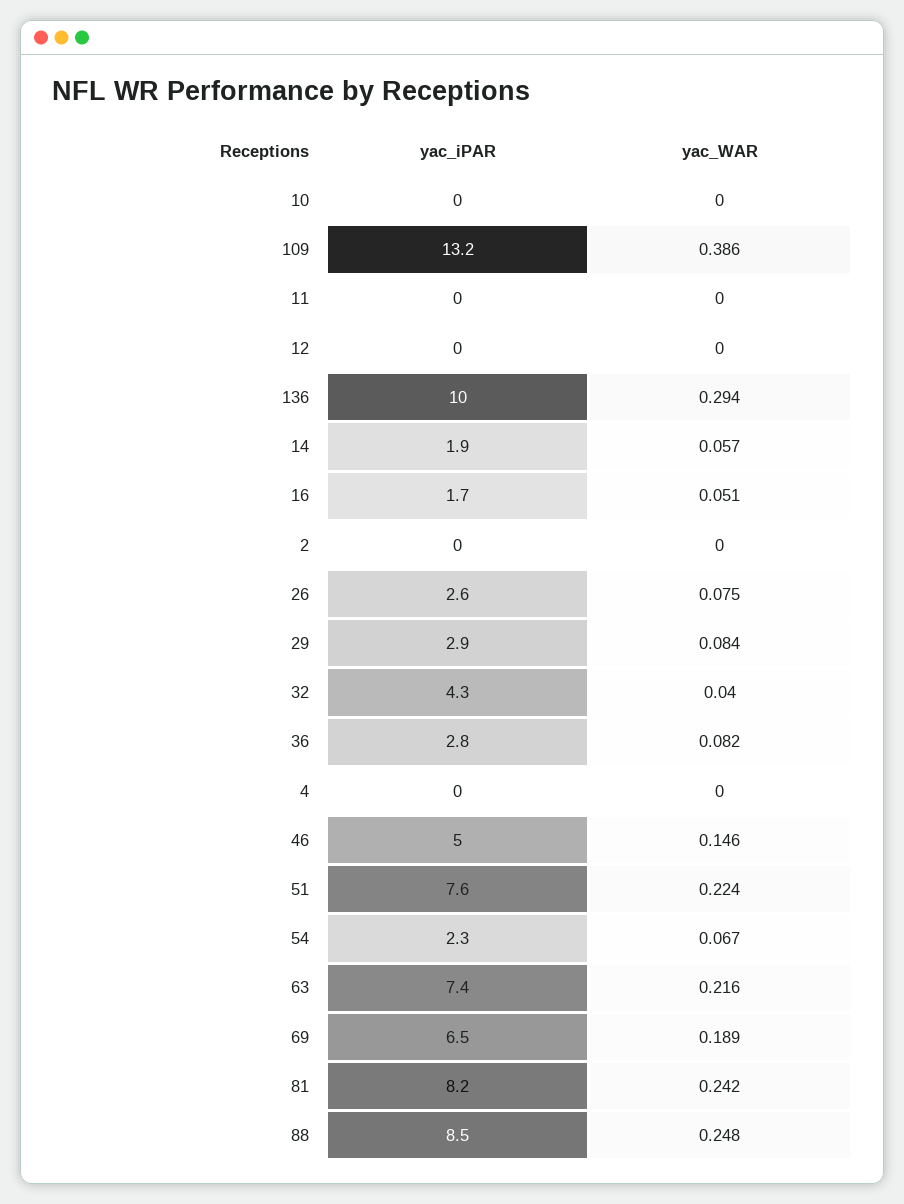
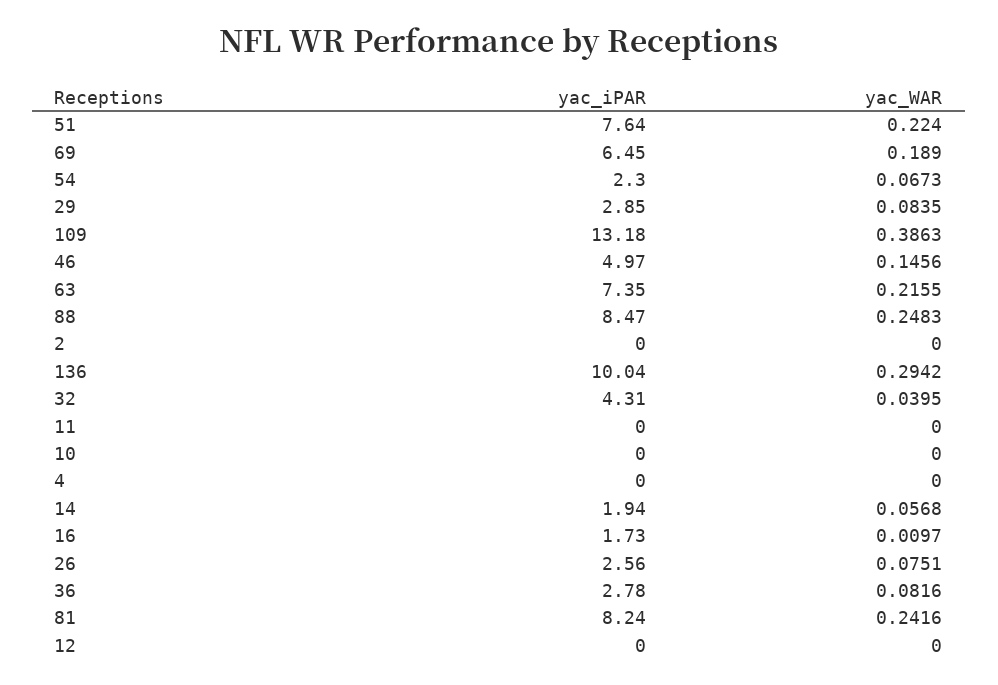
  {
    "yac_iPAR": {
      "10": 0,
      "109": 13.18,
      "11": 0,
      "12": 0,
      "136": 10.04,
      "14": 1.94,
      "16": 1.73,
      "2": 0,
      "26": 2.56,
      "29": 2.85,
      "32": 4.31,
      "36": 2.78,
      "4": 0,
      "46": 4.97,
      "51": 7.64,
      "54": 2.3,
      "63": 7.35,
      "69": 6.45,
      "81": 8.24,
      "88": 8.47
    },
    "yac_WAR": {
      "10": 0,
      "109": 0.3863,
      "11": 0,
      "12": 0,
      "136": 0.2942,
      "14": 0.0568,
-     "16": 0.051,
+     "16": 0.0097,
      "2": 0,
      "26": 0.0751,
      "29": 0.0835,
      "32": 0.0395,
      "36": 0.0816,
      "4": 0,
      "46": 0.1456,
      "51": 0.224,
      "54": 0.0673,
      "63": 0.2155,
      "69": 0.189,
      "81": 0.2416,
      "88": 0.2483
    }
  }

